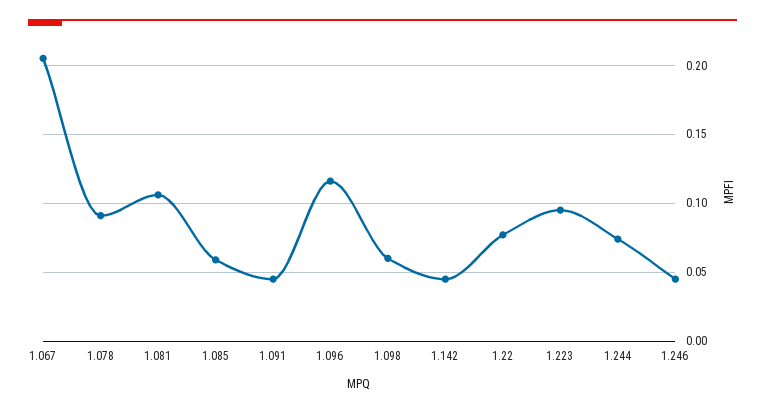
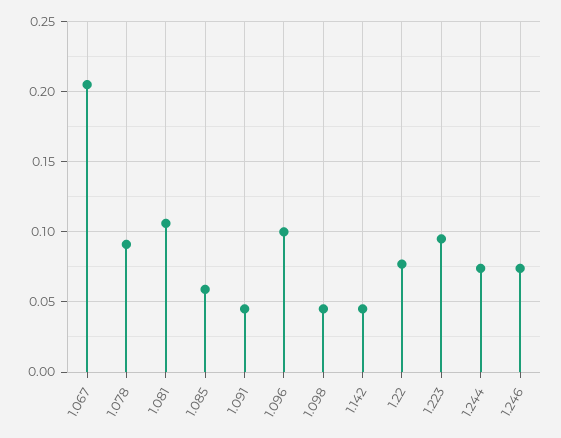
  {
    "1.067": 0.205,
    "1.078": 0.09,
    "1.081": 0.105,
    "1.085": 0.06,
    "1.091": 0.045,
-   "1.096": 0.115,
+   "1.096": 0.1,
-   "1.098": 0.06,
+   "1.098": 0.045,
    "1.142": 0.045,
    "1.22": 0.075,
    "1.223": 0.095,
    "1.244": 0.075,
-   "1.246": 0.045
+   "1.246": 0.075
  }

